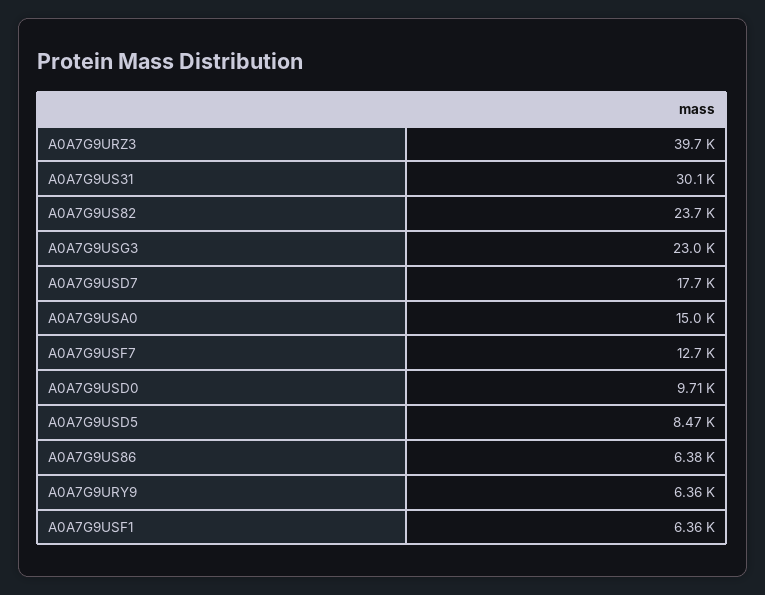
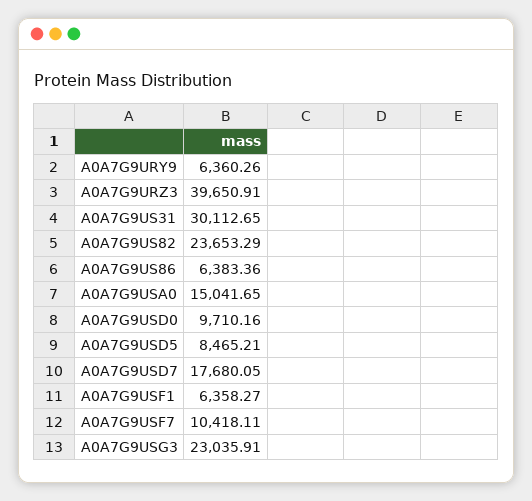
  {
    "A0A7G9URZ3": 39650.91,
    "A0A7G9US31": 30112.65,
    "A0A7G9US82": 23653.29,
    "A0A7G9USG3": 23035.91,
    "A0A7G9USD7": 17680.05,
    "A0A7G9USA0": 15041.65,
-   "A0A7G9USF7": 12700,
+   "A0A7G9USF7": 10418.11,
    "A0A7G9USD0": 9710.16,
    "A0A7G9USD5": 8465.21,
    "A0A7G9US86": 6383.36,
    "A0A7G9URY9": 6360.26,
    "A0A7G9USF1": 6358.27
  }

